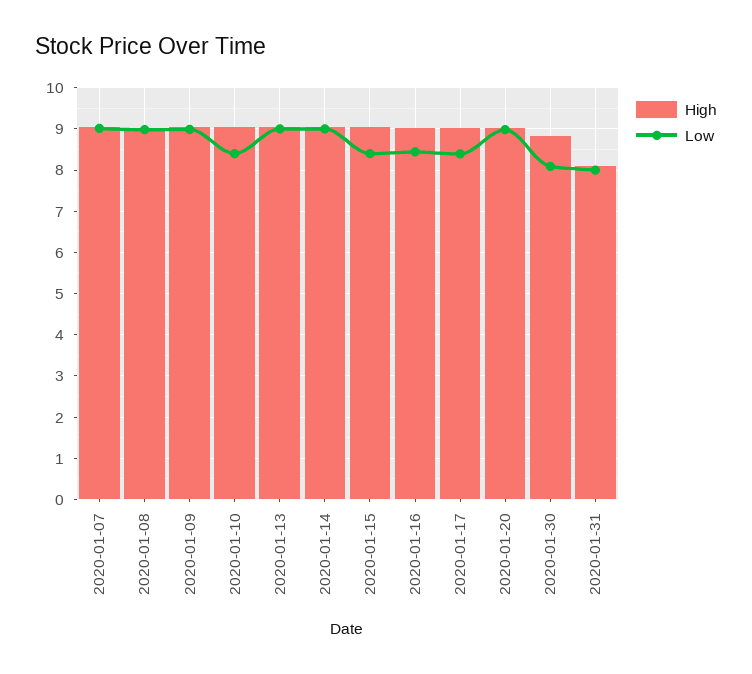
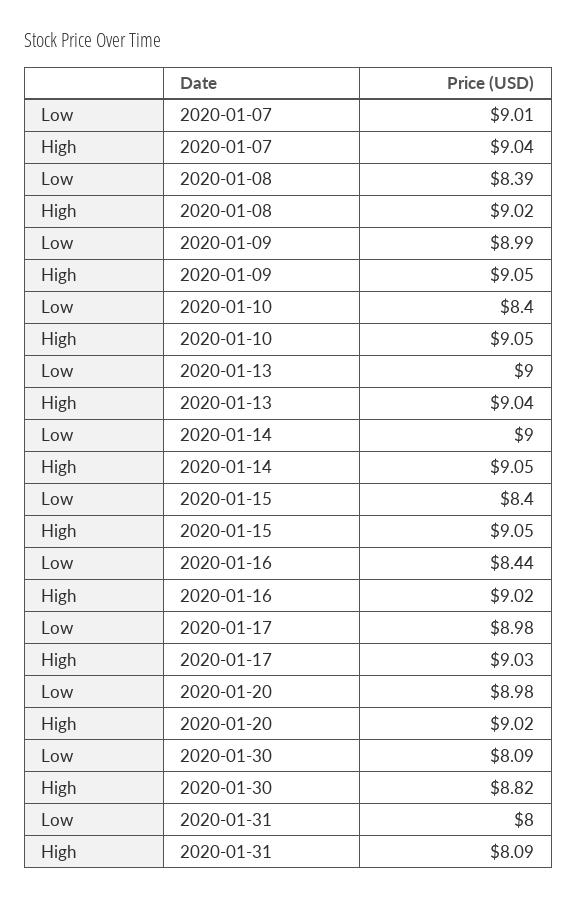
  {
    "High": {
      "2020-01-07": 9.04,
      "2020-01-08": 9.02,
      "2020-01-09": 9.05,
      "2020-01-10": 9.05,
      "2020-01-13": 9.04,
      "2020-01-14": 9.05,
      "2020-01-15": 9.05,
      "2020-01-16": 9.02,
      "2020-01-17": 9.03,
      "2020-01-20": 9.02,
      "2020-01-30": 8.82,
      "2020-01-31": 8.09
    },
    "Low": {
      "2020-01-07": 9.01,
-     "2020-01-08": 9,
+     "2020-01-08": 8.39,
      "2020-01-09": 8.99,
      "2020-01-10": 8.4,
      "2020-01-13": 9,
      "2020-01-14": 9,
      "2020-01-15": 8.4,
      "2020-01-16": 8.44,
-     "2020-01-17": 8.4,
+     "2020-01-17": 8.98,
      "2020-01-20": 8.98,
      "2020-01-30": 8.09,
      "2020-01-31": 8
    }
  }

